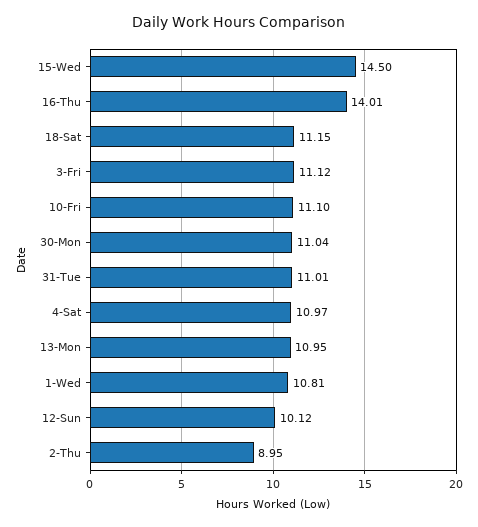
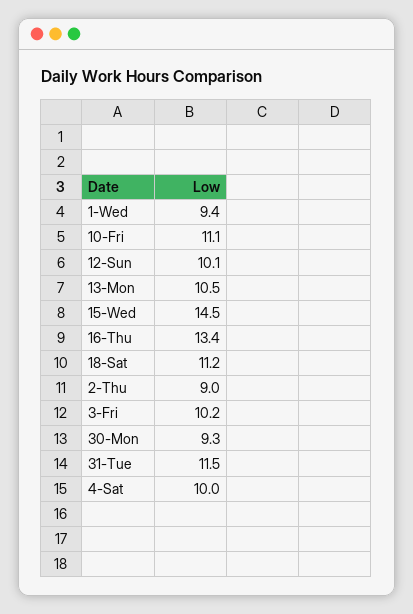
  {
    "15-Wed": 14.5,
-   "16-Thu": 14.01,
+   "16-Thu": 13.4,
    "18-Sat": 11.15,
-   "3-Fri": 11.12,
+   "3-Fri": 10.2,
    "10-Fri": 11.1,
-   "30-Mon": 11.04,
+   "30-Mon": 9.3,
-   "31-Tue": 11.01,
+   "31-Tue": 11.5,
-   "4-Sat": 10.97,
+   "4-Sat": 10,
-   "13-Mon": 10.95,
+   "13-Mon": 10.5,
-   "1-Wed": 10.81,
+   "1-Wed": 9.4,
    "12-Sun": 10.12,
    "2-Thu": 8.95
  }

